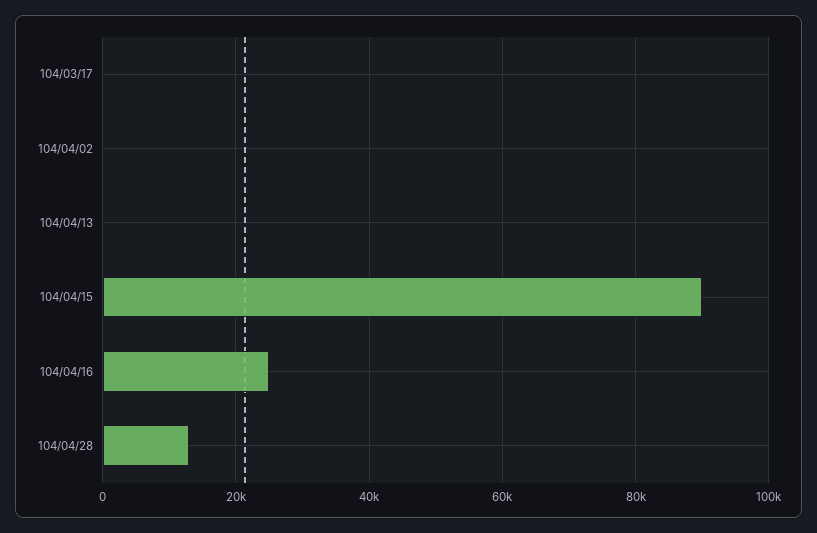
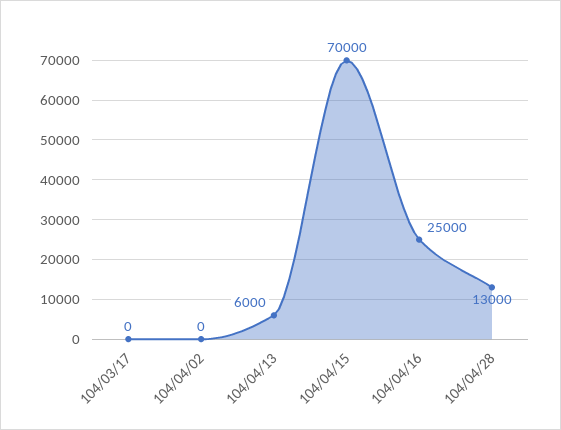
  {
    "104/03/17": 0,
    "104/04/02": 0,
-   "104/04/13": 0,
+   "104/04/13": 6000,
-   "104/04/15": 90000,
+   "104/04/15": 70000,
    "104/04/16": 25000,
    "104/04/28": 13000
  }

